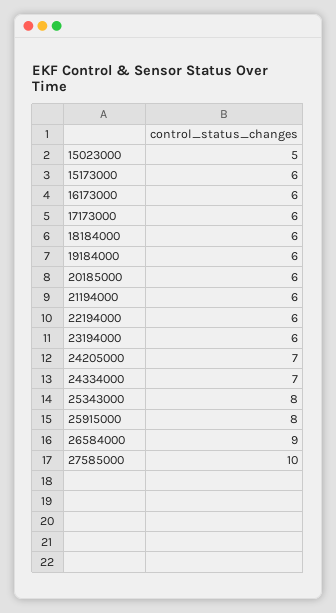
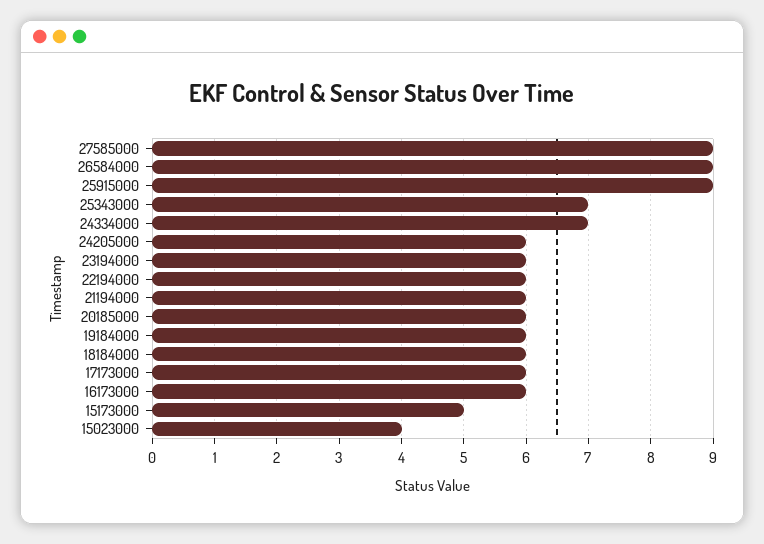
  {
-   "15023000": 5,
+   "15023000": 4,
-   "15173000": 6,
+   "15173000": 5,
    "16173000": 6,
    "17173000": 6,
    "18184000": 6,
    "19184000": 6,
    "20185000": 6,
    "21194000": 6,
    "22194000": 6,
    "23194000": 6,
-   "24205000": 7,
+   "24205000": 6,
    "24334000": 7,
-   "25343000": 8,
+   "25343000": 7,
-   "25915000": 8,
+   "25915000": 9,
    "26584000": 9,
-   "27585000": 10
+   "27585000": 9
  }

